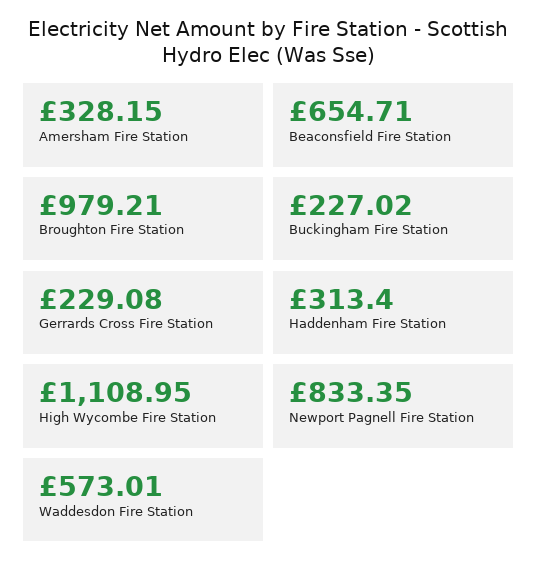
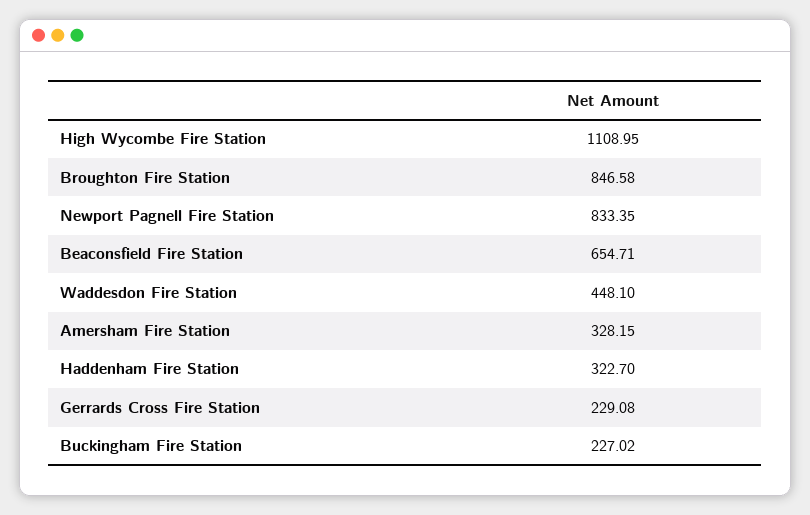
  {
    "Amersham Fire Station": 328.15,
    "Beaconsfield Fire Station": 654.71,
-   "Broughton Fire Station": 979.21,
+   "Broughton Fire Station": 846.58,
    "Buckingham Fire Station": 227.02,
    "Gerrards Cross Fire Station": 229.08,
-   "Haddenham Fire Station": 313.4,
+   "Haddenham Fire Station": 322.7,
    "High Wycombe Fire Station": 1108.95,
    "Newport Pagnell Fire Station": 833.35,
-   "Waddesdon Fire Station": 573.01
+   "Waddesdon Fire Station": 448.1
  }

